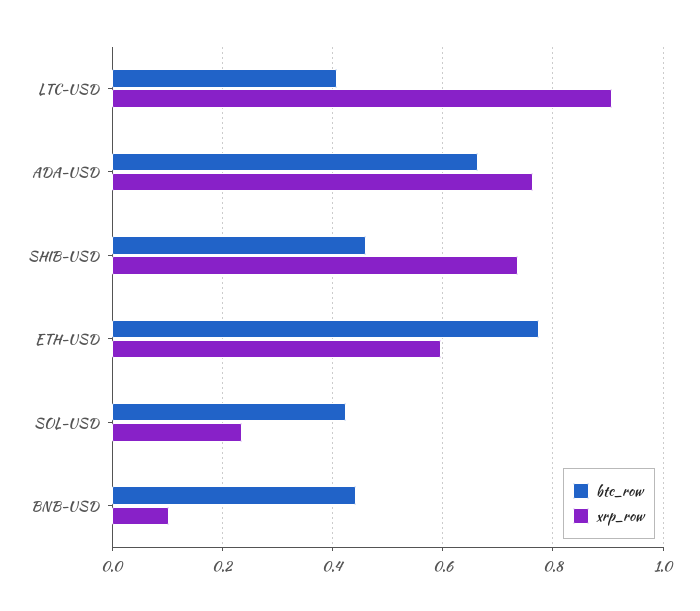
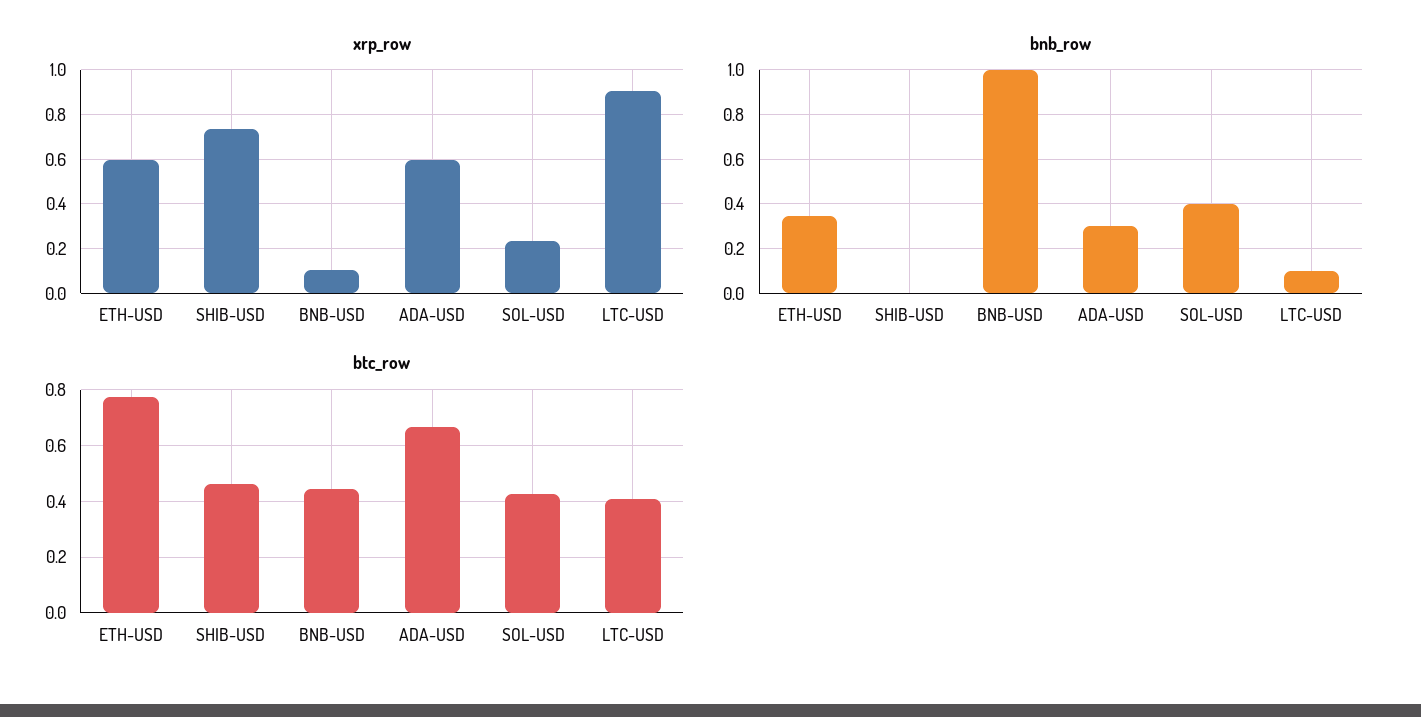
  {
    "btc_row": {
      "LTC-USD": 0.4,
      "ADA-USD": 0.66,
      "SHIB-USD": 0.46,
      "ETH-USD": 0.78,
      "SOL-USD": 0.42,
      "BNB-USD": 0.44
    },
    "xrp_row": {
      "LTC-USD": 0.9,
-     "ADA-USD": 0.76,
+     "ADA-USD": 0.6,
      "SHIB-USD": 0.74,
      "ETH-USD": 0.6,
      "SOL-USD": 0.24,
      "BNB-USD": 0.1
-   }
+   },
+   "bnb_row": {
+     "ETH-USD": 0.35,
+     "SHIB-USD": 0,
+     "BNB-USD": 1,
+     "ADA-USD": 0.3,
+     "SOL-USD": 0.4,
+     "LTC-USD": 0.1
+   }
  }

